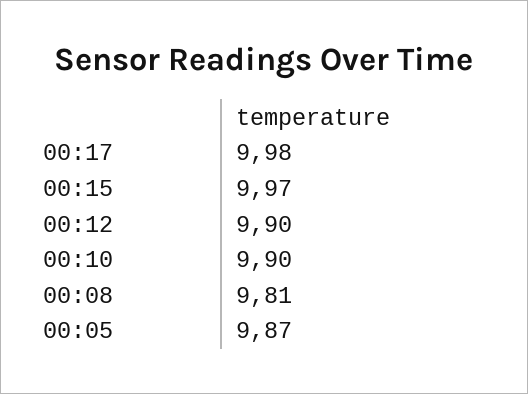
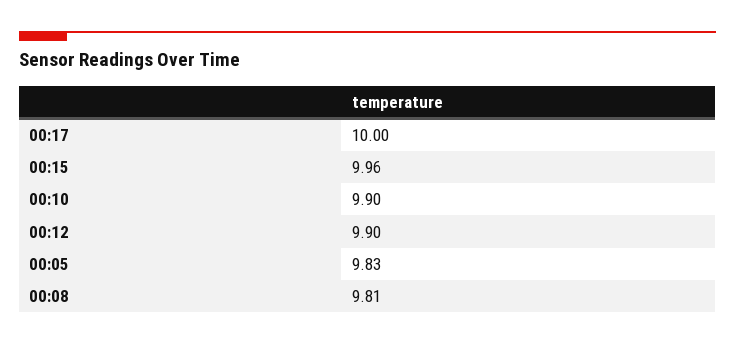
  {
-   "00:17": 9.98,
+   "00:17": 10,
-   "00:15": 9.97,
+   "00:15": 9.96,
    "00:12": 9.9,
    "00:10": 9.9,
    "00:08": 9.81,
-   "00:05": 9.87
+   "00:05": 9.83
  }

